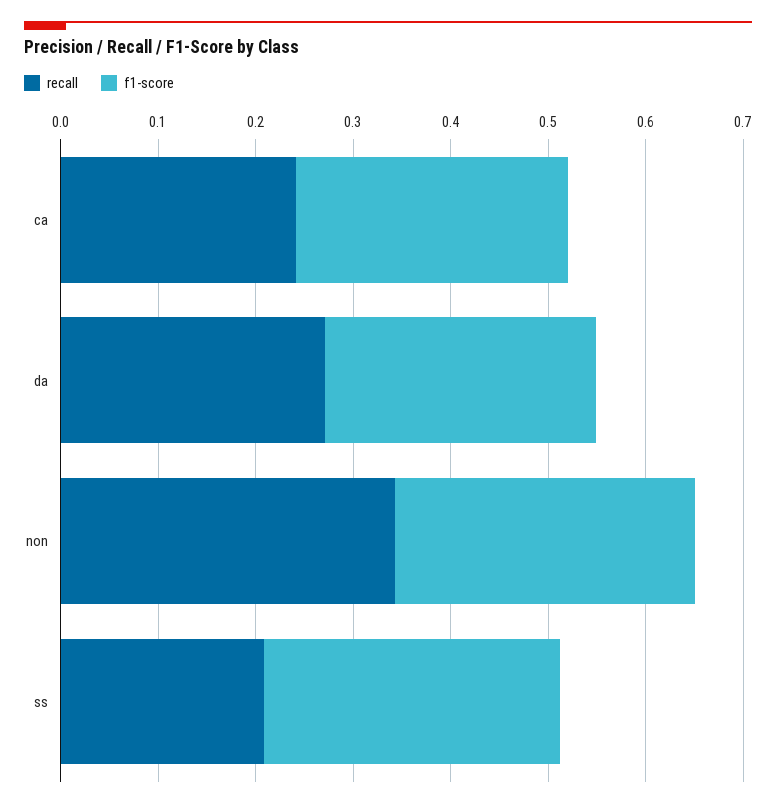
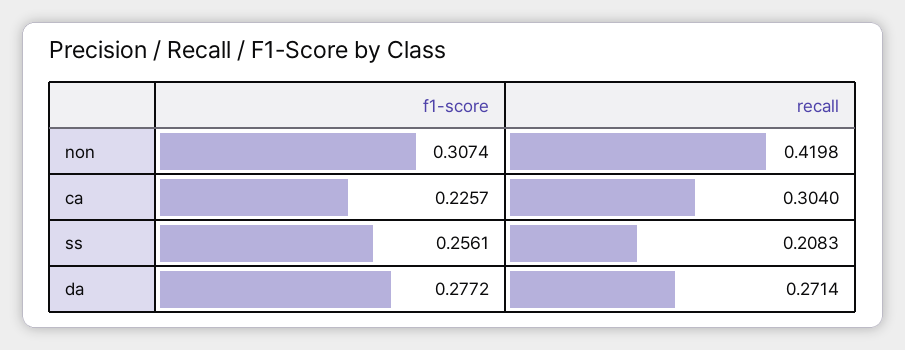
  {
    "recall": {
-     "ca": 0.24,
+     "ca": 0.304,
      "da": 0.2714,
-     "non": 0.34,
+     "non": 0.4198,
      "ss": 0.2083
    },
    "f1-score": {
-     "ca": 0.28,
+     "ca": 0.2257,
      "da": 0.2772,
      "non": 0.3074,
-     "ss": 0.3
+     "ss": 0.2561
    }
  }

